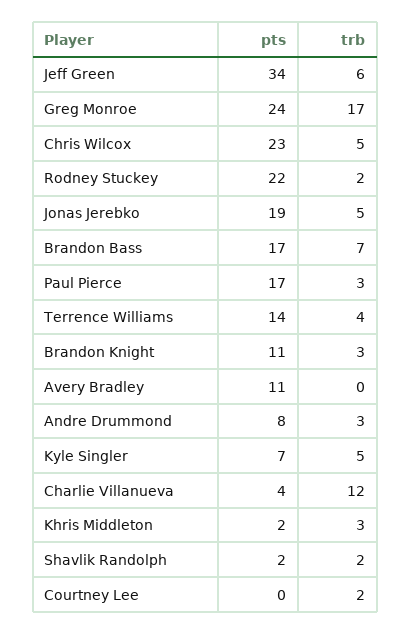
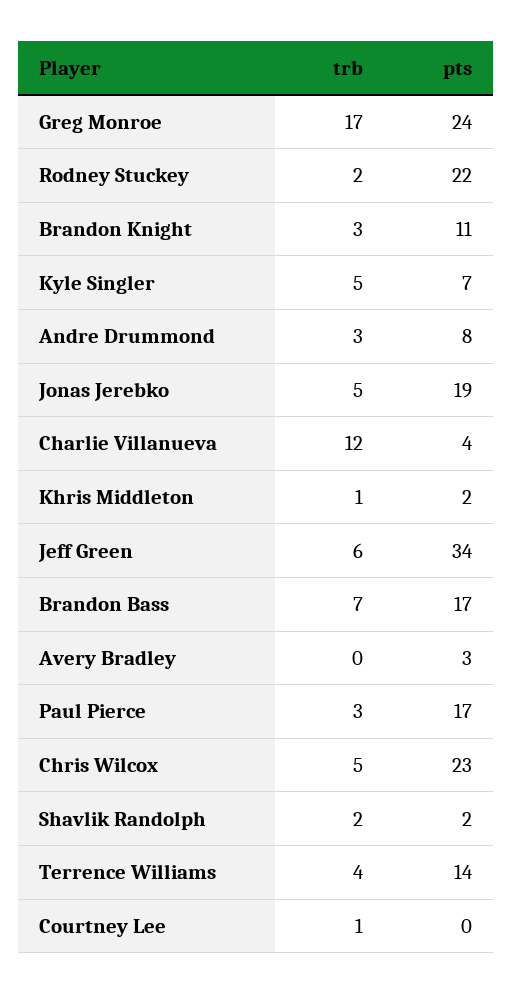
  {
    "pts": {
      "Jeff Green": 34,
      "Greg Monroe": 24,
      "Chris Wilcox": 23,
      "Rodney Stuckey": 22,
      "Jonas Jerebko": 19,
      "Brandon Bass": 17,
      "Paul Pierce": 17,
      "Terrence Williams": 14,
      "Brandon Knight": 11,
-     "Avery Bradley": 11,
+     "Avery Bradley": 3,
      "Andre Drummond": 8,
      "Kyle Singler": 7,
      "Charlie Villanueva": 4,
      "Khris Middleton": 2,
      "Shavlik Randolph": 2,
      "Courtney Lee": 0
    },
    "trb": {
      "Jeff Green": 6,
      "Greg Monroe": 17,
      "Chris Wilcox": 5,
      "Rodney Stuckey": 2,
      "Jonas Jerebko": 5,
      "Brandon Bass": 7,
      "Paul Pierce": 3,
      "Terrence Williams": 4,
      "Brandon Knight": 3,
      "Avery Bradley": 0,
      "Andre Drummond": 3,
      "Kyle Singler": 5,
      "Charlie Villanueva": 12,
-     "Khris Middleton": 3,
+     "Khris Middleton": 1,
      "Shavlik Randolph": 2,
-     "Courtney Lee": 2
+     "Courtney Lee": 1
    }
  }

